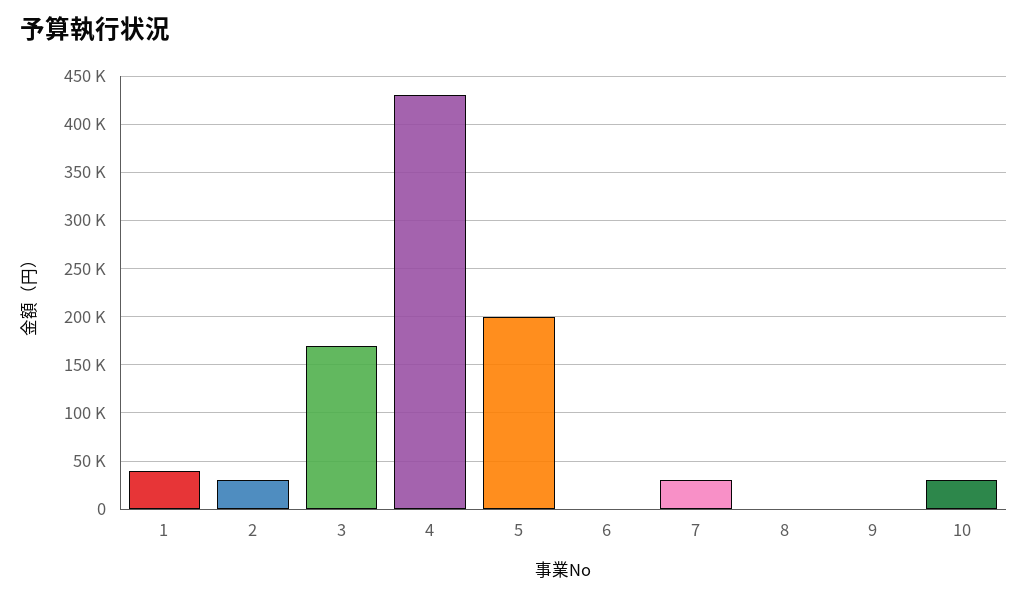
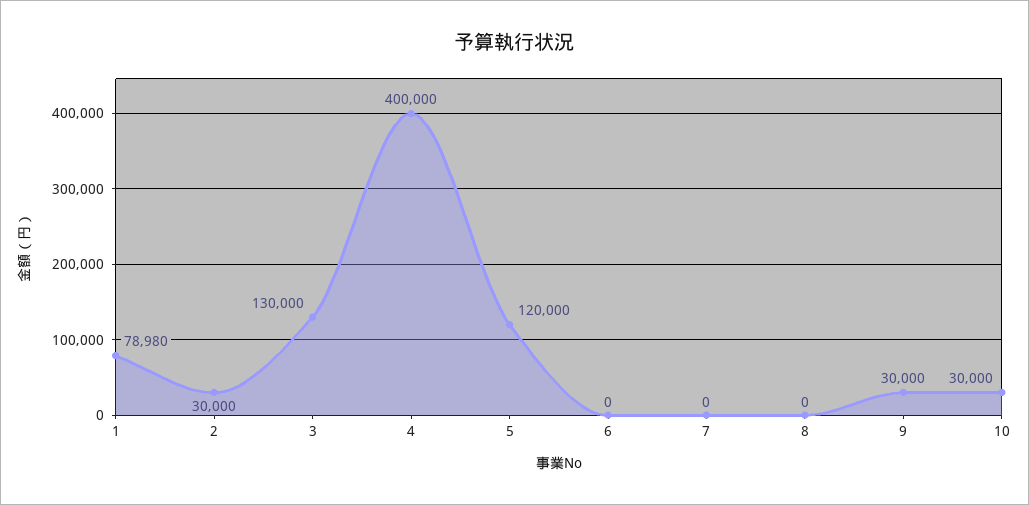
  {
-   "1": 40000,
+   "1": 78980,
    "2": 30000,
-   "3": 170000,
+   "3": 130000,
-   "4": 430000,
+   "4": 400000,
-   "5": 200000,
+   "5": 120000,
    "6": 0,
-   "7": 30000,
+   "7": 0,
    "8": 0,
-   "9": 0,
+   "9": 30000,
    "10": 30000
  }

